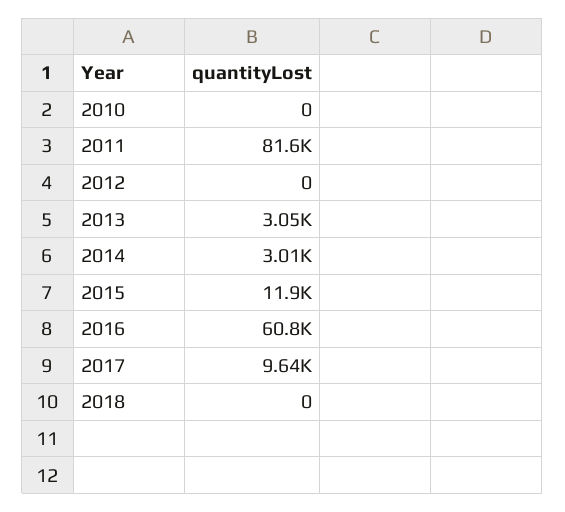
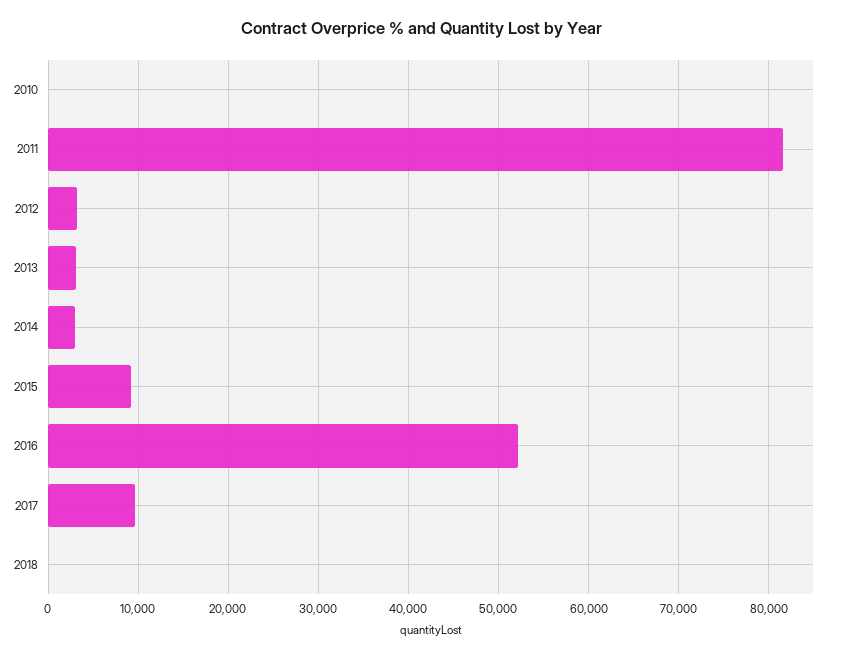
  {
    "2010": 0,
    "2011": 81600,
-   "2012": 0,
+   "2012": 3000,
    "2013": 3050,
    "2014": 3010,
-   "2015": 11900,
+   "2015": 9000,
-   "2016": 60800,
+   "2016": 52000,
    "2017": 9640,
    "2018": 0
  }

